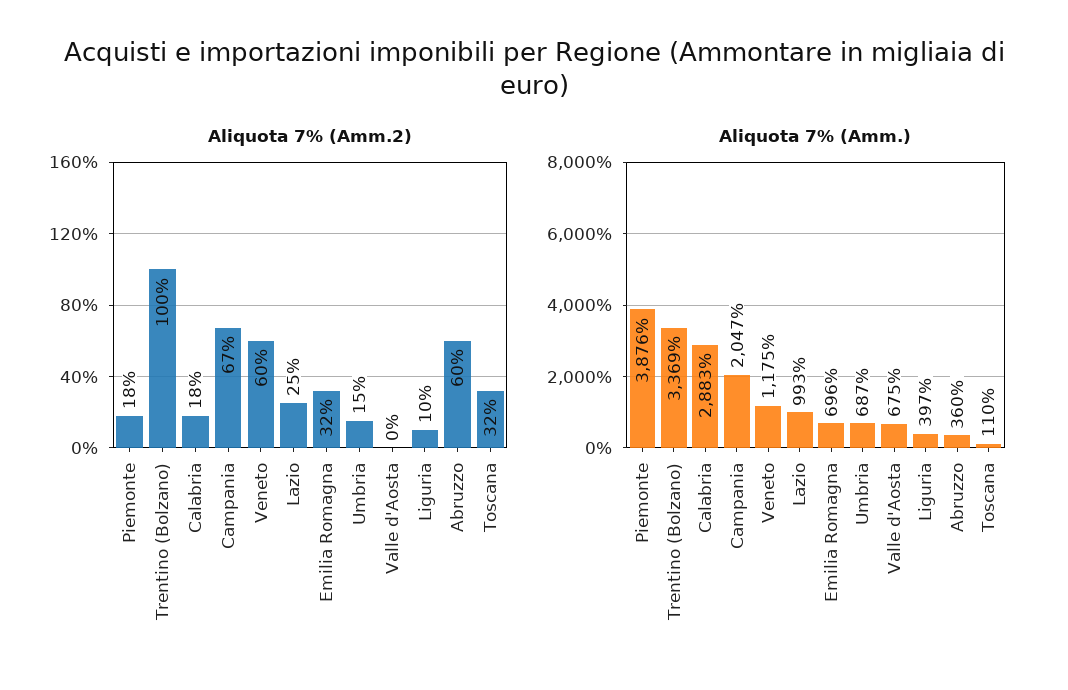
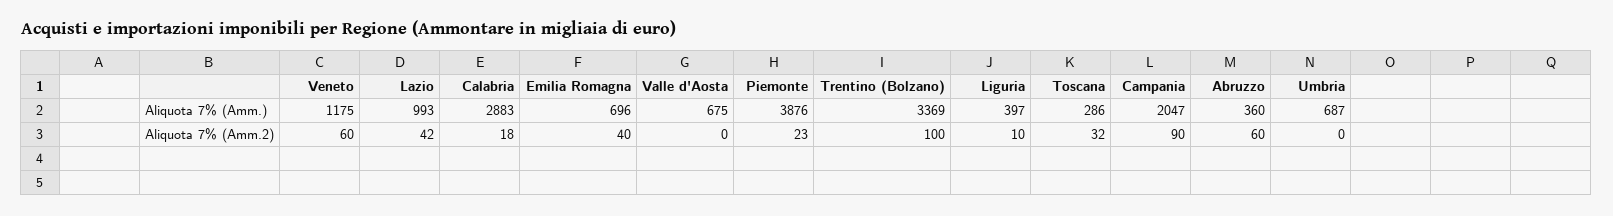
  {
    "Aliquota 7% (Amm.2)": {
-     "Piemonte": 18,
+     "Piemonte": 23,
      "Trentino (Bolzano)": 100,
      "Calabria": 18,
-     "Campania": 67,
+     "Campania": 90,
      "Veneto": 60,
-     "Lazio": 25,
+     "Lazio": 42,
-     "Emilia Romagna": 32,
+     "Emilia Romagna": 40,
-     "Umbria": 15,
+     "Umbria": 0,
      "Valle d'Aosta": 0,
      "Liguria": 10,
      "Abruzzo": 60,
      "Toscana": 32
    },
    "Aliquota 7% (Amm.)": {
      "Piemonte": 3876,
      "Trentino (Bolzano)": 3369,
      "Calabria": 2883,
      "Campania": 2047,
      "Veneto": 1175,
      "Lazio": 993,
      "Emilia Romagna": 696,
      "Umbria": 687,
      "Valle d'Aosta": 675,
      "Liguria": 397,
      "Abruzzo": 360,
-     "Toscana": 110
+     "Toscana": 286
    }
  }

